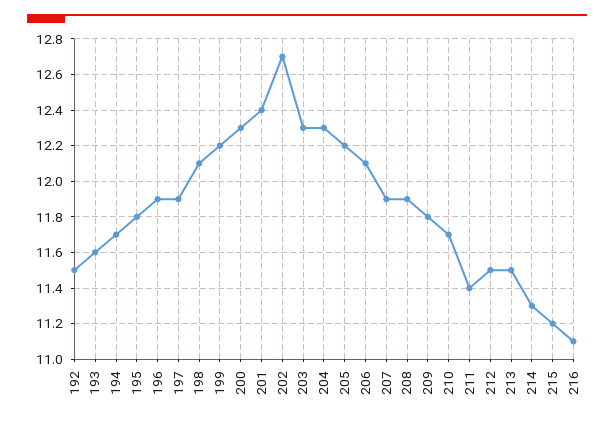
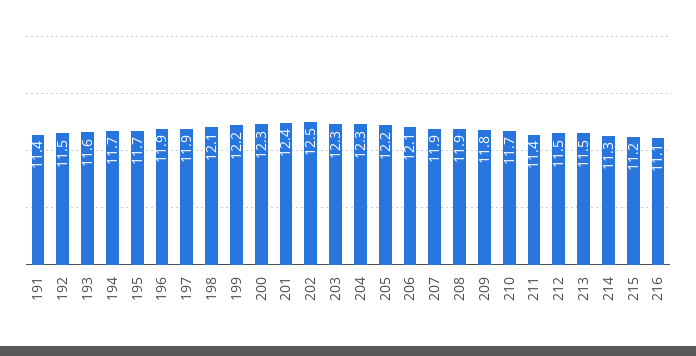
  {
    "192": 11.5,
    "193": 11.6,
    "194": 11.7,
-   "195": 11.8,
+   "195": 11.7,
    "196": 11.9,
    "197": 11.9,
    "198": 12.1,
    "199": 12.2,
    "200": 12.3,
    "201": 12.4,
-   "202": 12.7,
+   "202": 12.5,
    "203": 12.3,
    "204": 12.3,
    "205": 12.2,
    "206": 12.1,
    "207": 11.9,
    "208": 11.9,
    "209": 11.8,
    "210": 11.7,
    "211": 11.4,
    "212": 11.5,
    "213": 11.5,
    "214": 11.3,
    "215": 11.2,
-   "216": 11.1
+   "216": 11.1,
+   "191": 11.4
  }

